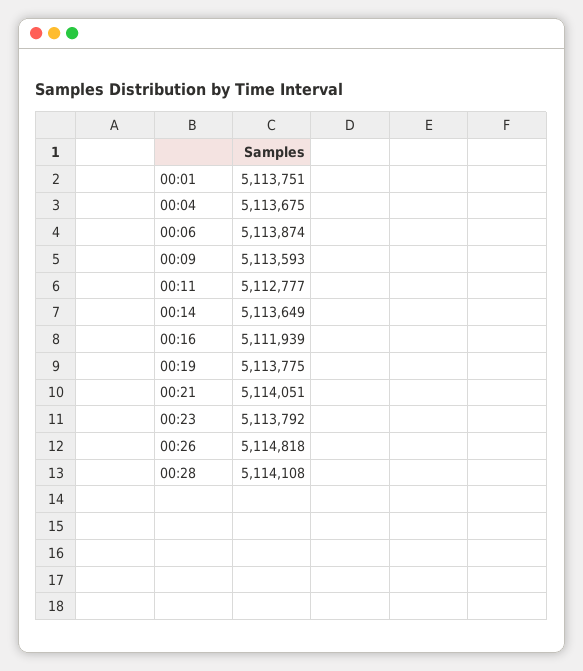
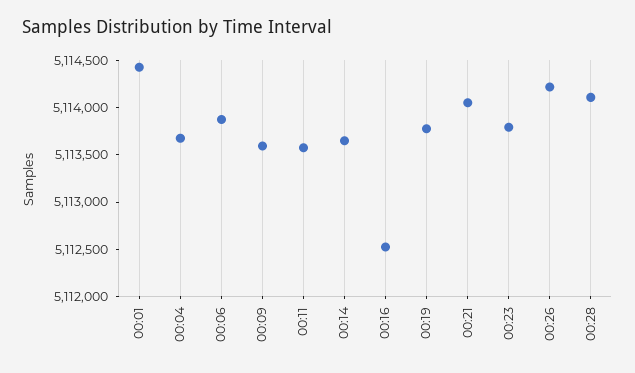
  {
-   "00:01": 5113751,
+   "00:01": 5114400,
    "00:04": 5113675,
    "00:06": 5113874,
    "00:09": 5113593,
-   "00:11": 5112777,
+   "00:11": 5113600,
    "00:14": 5113649,
-   "00:16": 5111939,
+   "00:16": 5112500,
    "00:19": 5113775,
    "00:21": 5114051,
    "00:23": 5113792,
-   "00:26": 5114818,
+   "00:26": 5114200,
    "00:28": 5114108
  }

